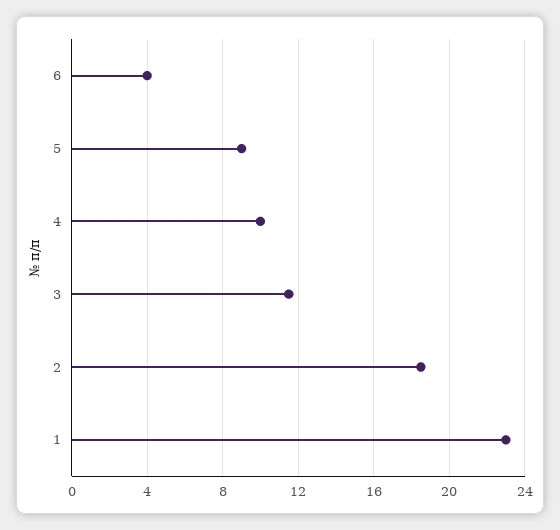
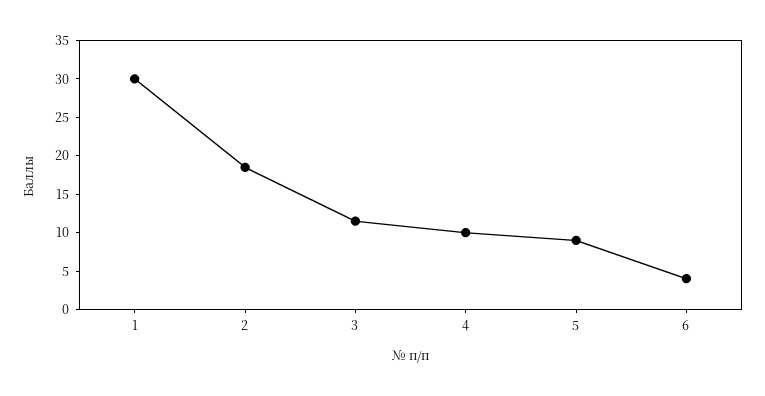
  {
    "6": 4,
    "5": 9,
    "4": 10,
    "3": 11.5,
    "2": 18.5,
-   "1": 23
+   "1": 30
  }

